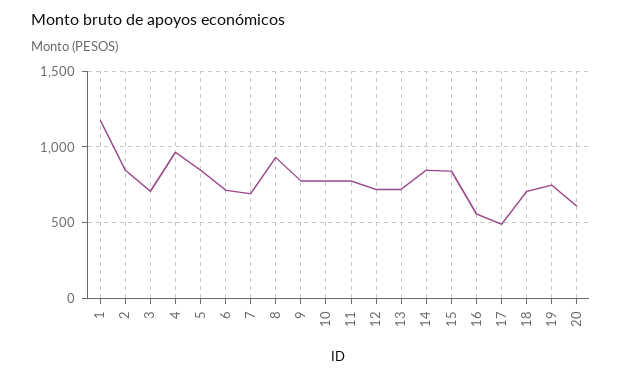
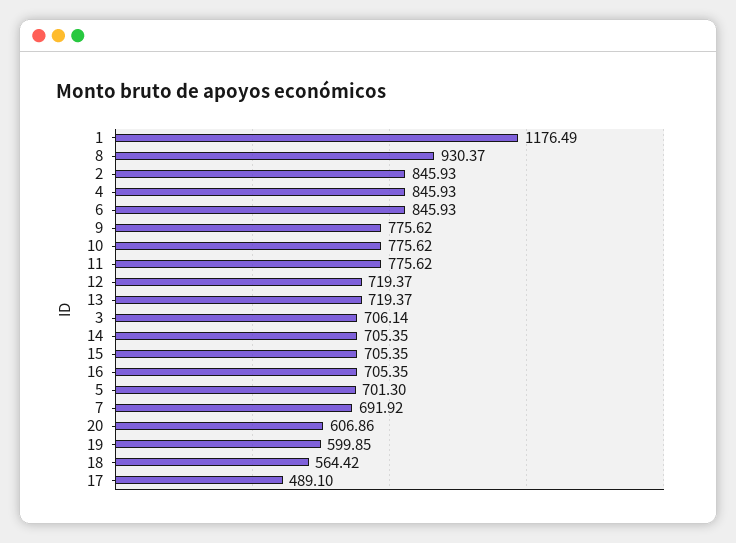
  {
    "1": 1176.49,
    "2": 845.93,
    "3": 706.14,
-   "4": 950,
+   "4": 845.93,
-   "5": 850,
+   "5": 701.3,
-   "6": 700,
+   "6": 845.93,
    "7": 691.92,
    "8": 930.37,
    "9": 775.62,
    "10": 775.62,
    "11": 775.62,
    "12": 719.37,
    "13": 719.37,
-   "14": 850,
+   "14": 705.35,
-   "15": 850,
+   "15": 705.35,
-   "16": 550,
+   "16": 705.35,
    "17": 489.1,
-   "18": 700,
+   "18": 564.42,
-   "19": 750,
+   "19": 599.85,
    "20": 606.86
  }

